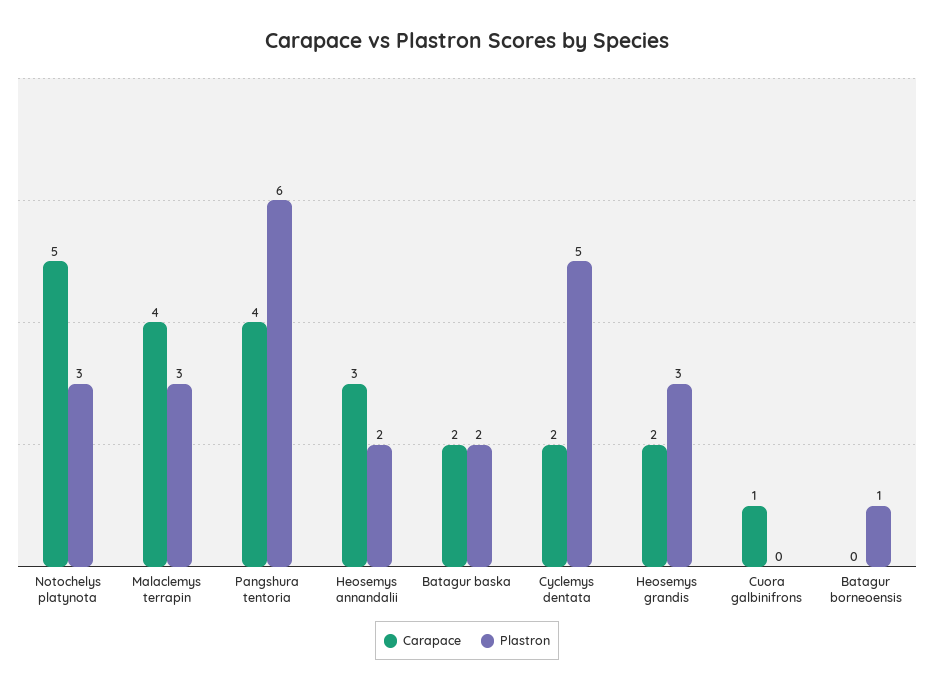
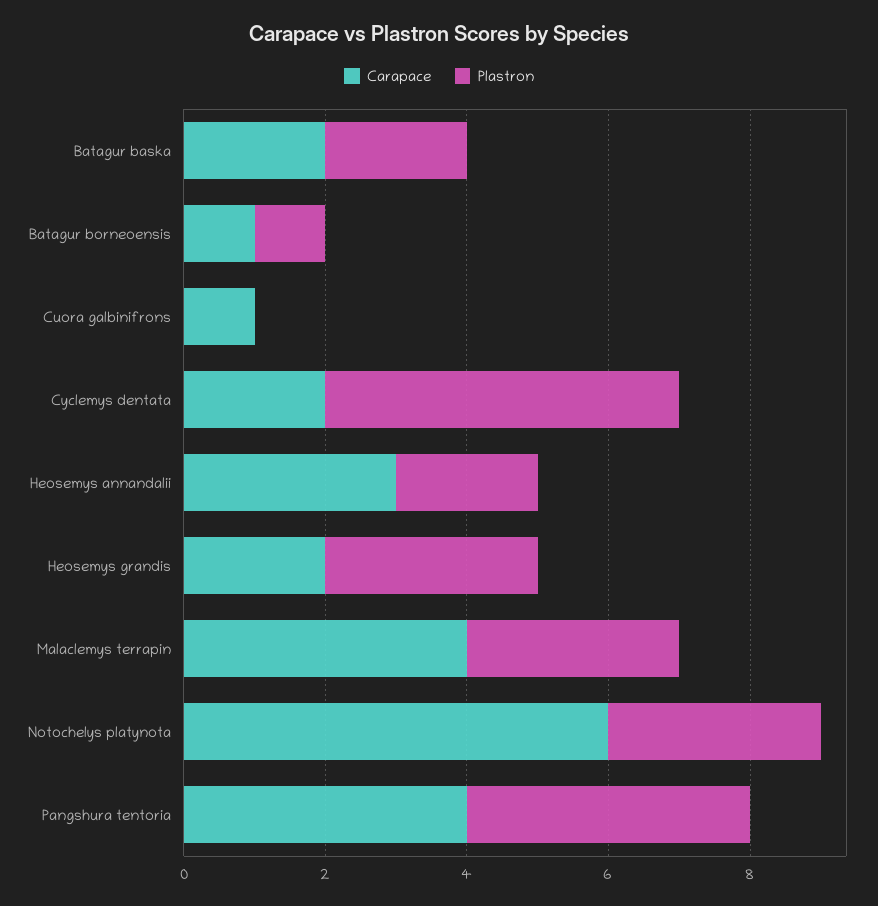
  {
    "Carapace": {
-     "Notochelys platynota": 5,
+     "Notochelys platynota": 6,
      "Malaclemys terrapin": 4,
      "Pangshura tentoria": 4,
      "Heosemys annandalii": 3,
      "Batagur baska": 2,
      "Cyclemys dentata": 2,
      "Heosemys grandis": 2,
      "Cuora galbinifrons": 1,
-     "Batagur borneoensis": 0
+     "Batagur borneoensis": 1
    },
    "Plastron": {
      "Notochelys platynota": 3,
      "Malaclemys terrapin": 3,
-     "Pangshura tentoria": 6,
+     "Pangshura tentoria": 4,
      "Heosemys annandalii": 2,
      "Batagur baska": 2,
      "Cyclemys dentata": 5,
      "Heosemys grandis": 3,
      "Cuora galbinifrons": 0,
      "Batagur borneoensis": 1
    }
  }

